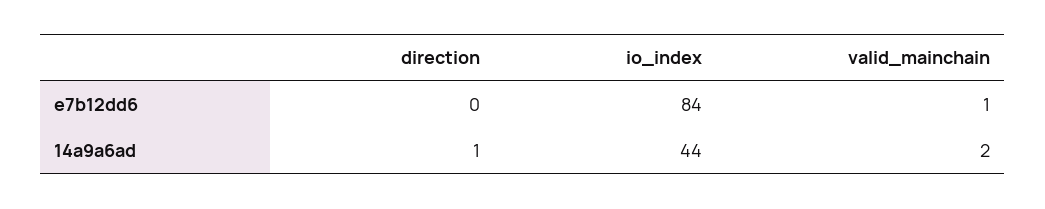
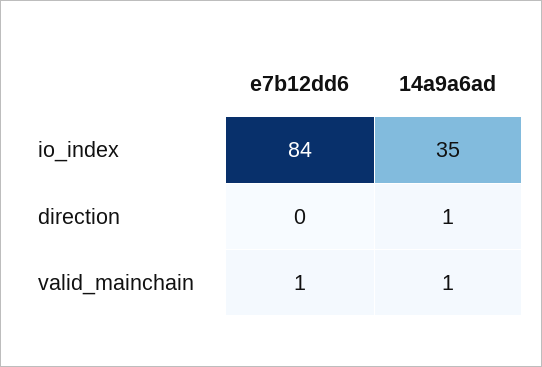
  {
    "direction": {
      "e7b12dd6": 0,
      "14a9a6ad": 1
    },
    "io_index": {
      "e7b12dd6": 84,
-     "14a9a6ad": 44
+     "14a9a6ad": 35
    },
    "valid_mainchain": {
      "e7b12dd6": 1,
-     "14a9a6ad": 2
+     "14a9a6ad": 1
    }
  }

